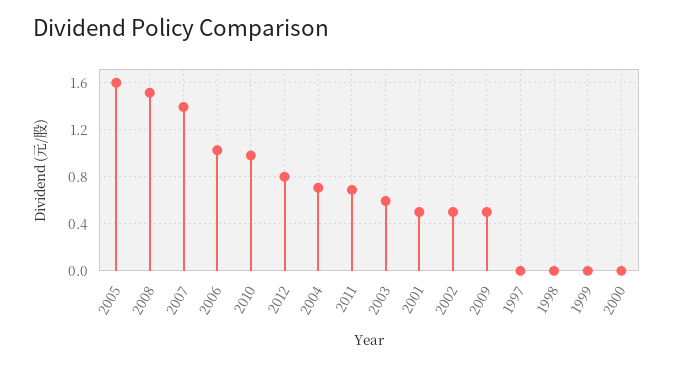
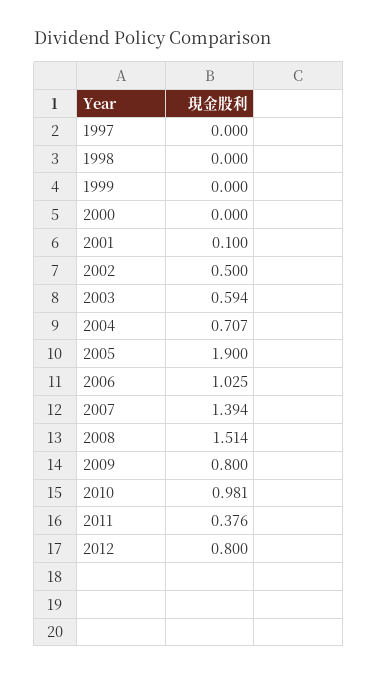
  {
-   "2005": 1.6,
+   "2005": 1.9,
    "2008": 1.514,
    "2007": 1.394,
    "2006": 1.025,
    "2010": 0.981,
    "2012": 0.8,
    "2004": 0.707,
-   "2011": 0.7,
+   "2011": 0.376,
    "2003": 0.594,
-   "2001": 0.5,
+   "2001": 0.1,
    "2002": 0.5,
-   "2009": 0.5,
+   "2009": 0.8,
    "1997": 0,
    "1998": 0,
    "1999": 0,
    "2000": 0
  }

